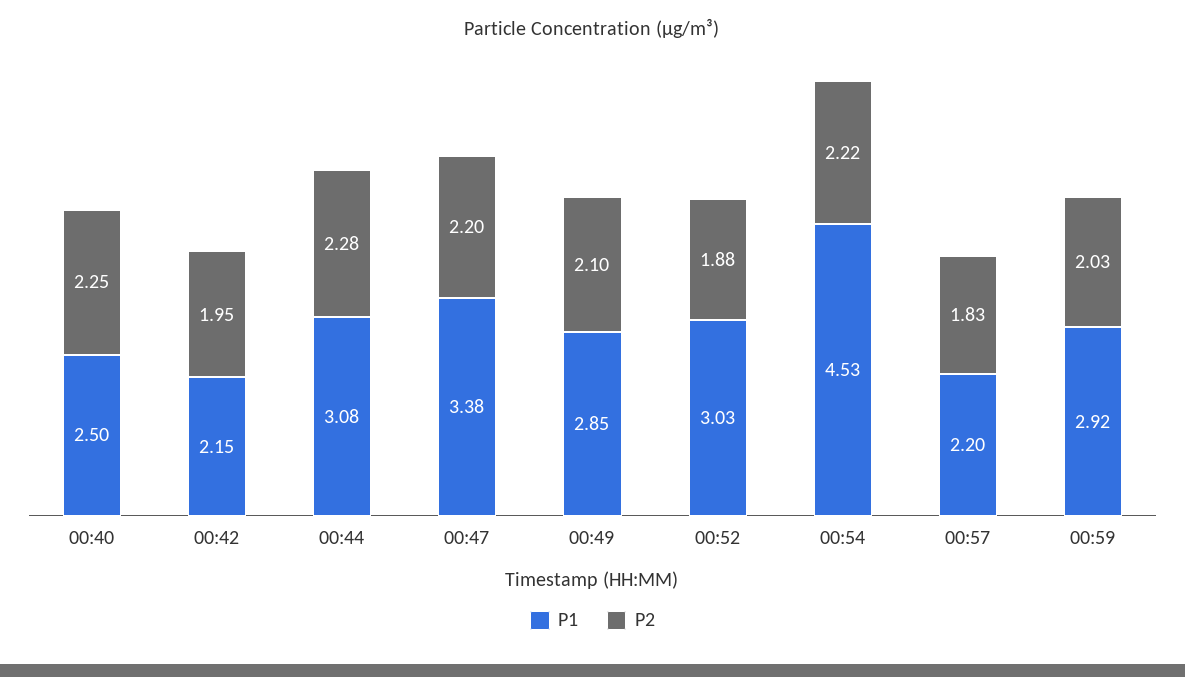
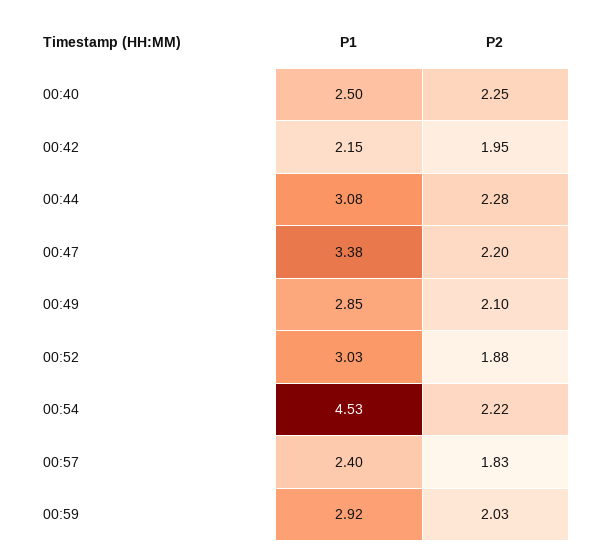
  {
    "P1": {
      "00:40": 2.5,
      "00:42": 2.15,
      "00:44": 3.08,
      "00:47": 3.38,
      "00:49": 2.85,
      "00:52": 3.03,
      "00:54": 4.53,
-     "00:57": 2.2,
+     "00:57": 2.4,
      "00:59": 2.92
    },
    "P2": {
      "00:40": 2.25,
      "00:42": 1.95,
      "00:44": 2.28,
      "00:47": 2.2,
      "00:49": 2.1,
      "00:52": 1.88,
      "00:54": 2.22,
      "00:57": 1.83,
      "00:59": 2.03
    }
  }

